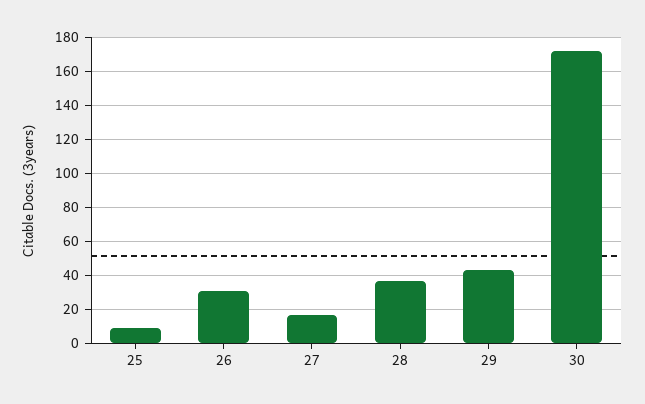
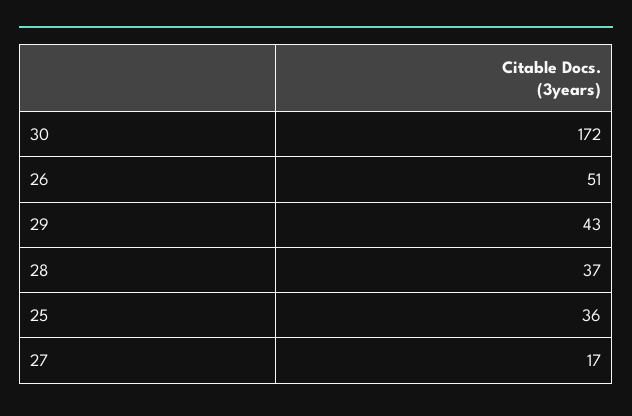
  {
-   "25": 10,
+   "25": 36,
-   "26": 30,
+   "26": 51,
    "27": 17,
    "28": 37,
    "29": 43,
    "30": 172
  }

